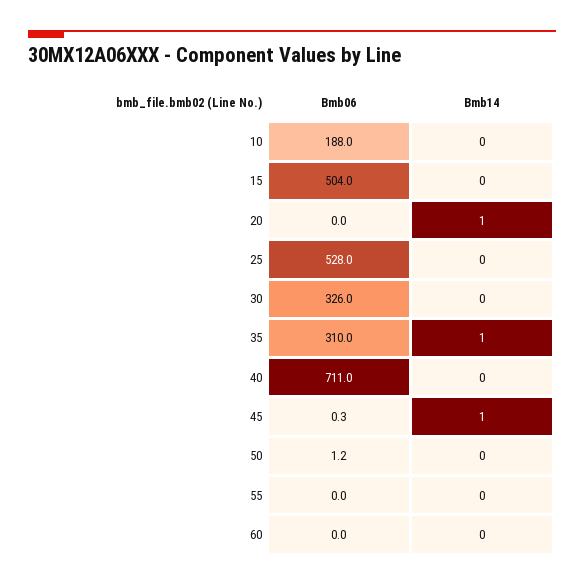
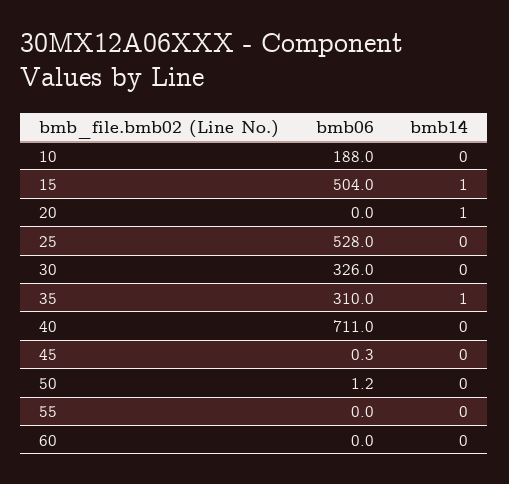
  {
    "Bmb06": {
      "10": 188,
      "15": 504,
      "20": 0,
      "25": 528,
      "30": 326,
      "35": 310,
      "40": 711,
      "45": 0.3,
      "50": 1.2,
      "55": 0,
      "60": 0
    },
    "Bmb14": {
      "10": 0,
-     "15": 0,
+     "15": 1,
      "20": 1,
      "25": 0,
      "30": 0,
      "35": 1,
      "40": 0,
-     "45": 1,
+     "45": 0,
      "50": 0,
      "55": 0,
      "60": 0
    }
  }

